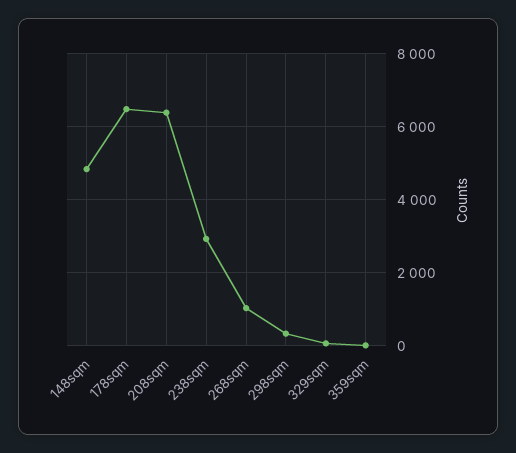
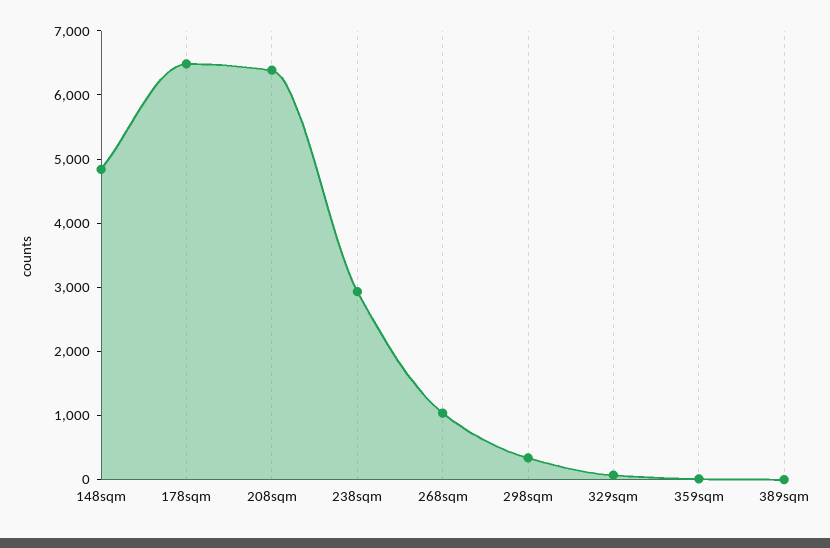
  {
    "148sqm": 4800,
    "178sqm": 6400,
    "208sqm": 6400,
    "238sqm": 3000,
    "268sqm": 1000,
    "298sqm": 400,
    "329sqm": 0,
-   "359sqm": 0
+   "359sqm": 0,
+   "389sqm": 0
  }

